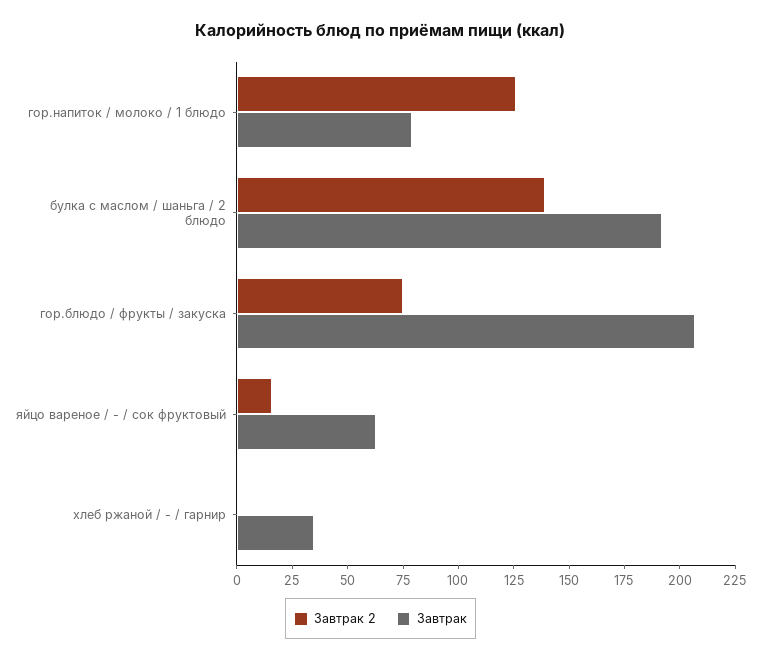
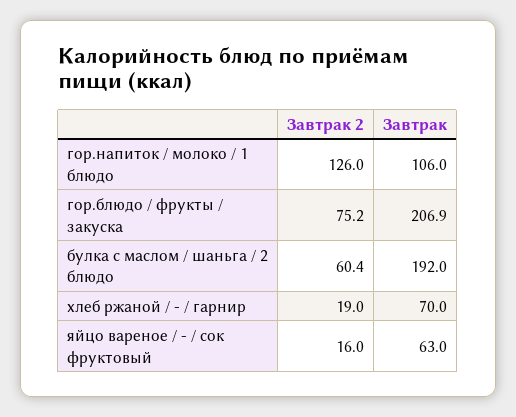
  {
    "Завтрак 2": {
      "гор.напиток / молоко / 1 блюдо": 126,
-     "булка с маслом / шаньга / 2 блюдо": 140,
+     "булка с маслом / шаньга / 2 блюдо": 60.4,
      "гор.блюдо / фрукты / закуска": 75.2,
      "яйцо вареное / - / сок фруктовый": 16,
-     "хлеб ржаной / - / гарнир": 0
+     "хлеб ржаной / - / гарнир": 19
    },
    "Завтрак": {
-     "гор.напиток / молоко / 1 блюдо": 80,
+     "гор.напиток / молоко / 1 блюдо": 106,
      "булка с маслом / шаньга / 2 блюдо": 192,
      "гор.блюдо / фрукты / закуска": 206.9,
      "яйцо вареное / - / сок фруктовый": 63,
-     "хлеб ржаной / - / гарнир": 35
+     "хлеб ржаной / - / гарнир": 70
    }
  }

